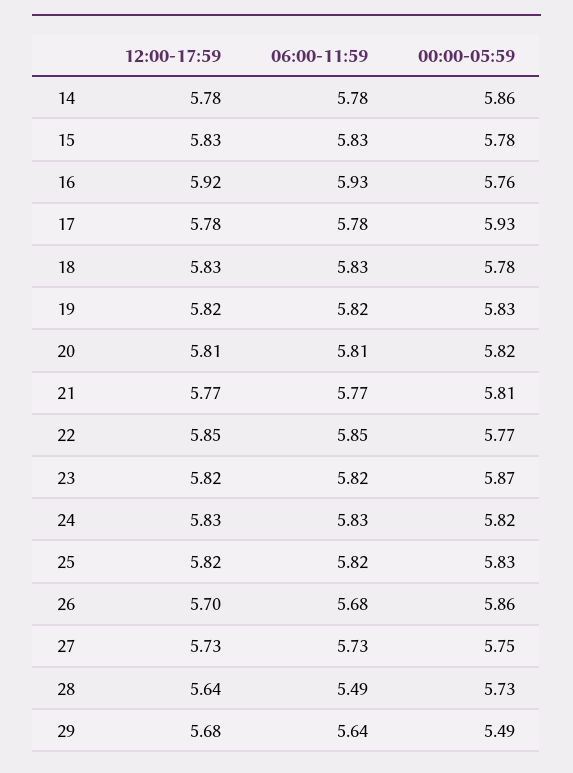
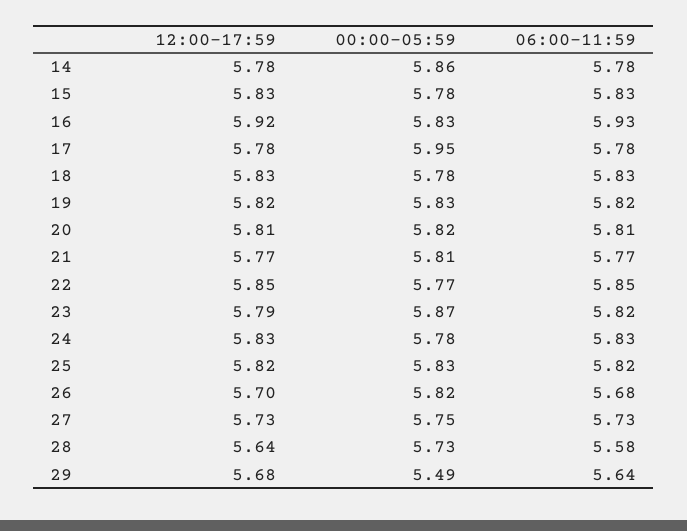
  {
    "12:00-17:59": {
      "14": 5.78,
      "15": 5.83,
      "16": 5.92,
      "17": 5.78,
      "18": 5.83,
      "19": 5.82,
      "20": 5.81,
      "21": 5.77,
      "22": 5.85,
-     "23": 5.82,
+     "23": 5.79,
      "24": 5.83,
      "25": 5.82,
      "26": 5.7,
      "27": 5.73,
      "28": 5.64,
      "29": 5.68
    },
    "06:00-11:59": {
      "14": 5.78,
      "15": 5.83,
      "16": 5.93,
      "17": 5.78,
      "18": 5.83,
      "19": 5.82,
      "20": 5.81,
      "21": 5.77,
      "22": 5.85,
      "23": 5.82,
      "24": 5.83,
      "25": 5.82,
      "26": 5.68,
      "27": 5.73,
-     "28": 5.49,
+     "28": 5.58,
      "29": 5.64
    },
    "00:00-05:59": {
      "14": 5.86,
      "15": 5.78,
-     "16": 5.76,
+     "16": 5.83,
-     "17": 5.93,
+     "17": 5.95,
      "18": 5.78,
      "19": 5.83,
      "20": 5.82,
      "21": 5.81,
      "22": 5.77,
      "23": 5.87,
-     "24": 5.82,
+     "24": 5.78,
      "25": 5.83,
-     "26": 5.86,
+     "26": 5.82,
      "27": 5.75,
      "28": 5.73,
      "29": 5.49
    }
  }

